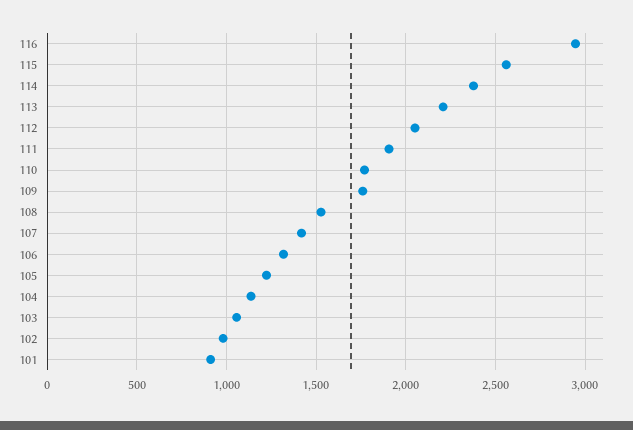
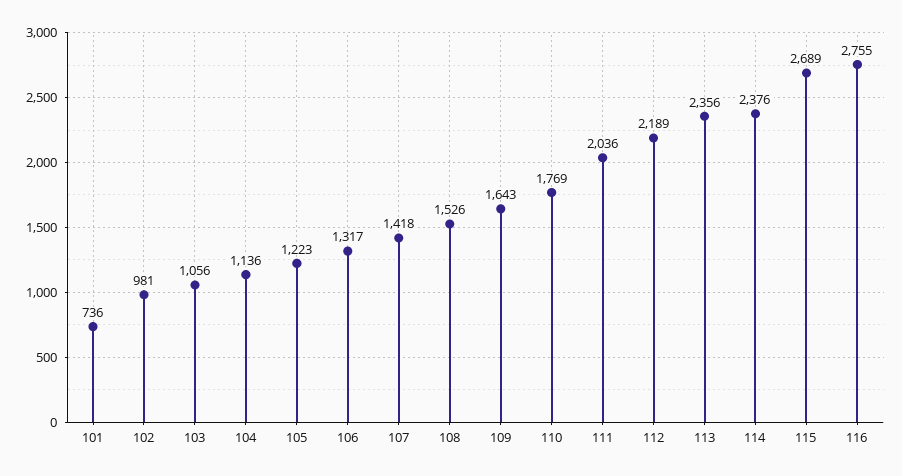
  {
-   "116": 2950,
+   "116": 2755,
-   "115": 2550,
+   "115": 2689,
    "114": 2376,
-   "113": 2200,
+   "113": 2356,
-   "112": 2050,
+   "112": 2189,
-   "111": 1900,
+   "111": 2036,
    "110": 1769,
-   "109": 1750,
+   "109": 1643,
    "108": 1526,
    "107": 1418,
    "106": 1317,
    "105": 1223,
    "104": 1136,
    "103": 1056,
    "102": 981,
-   "101": 900
+   "101": 736
  }

